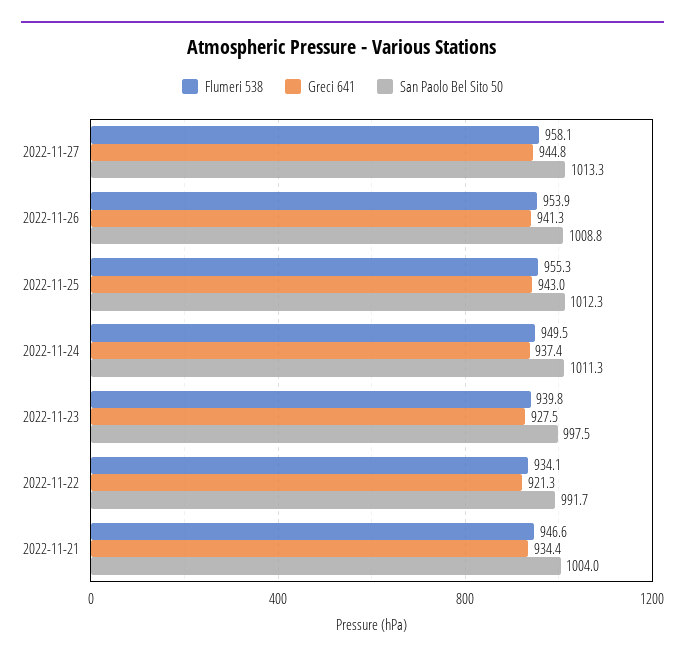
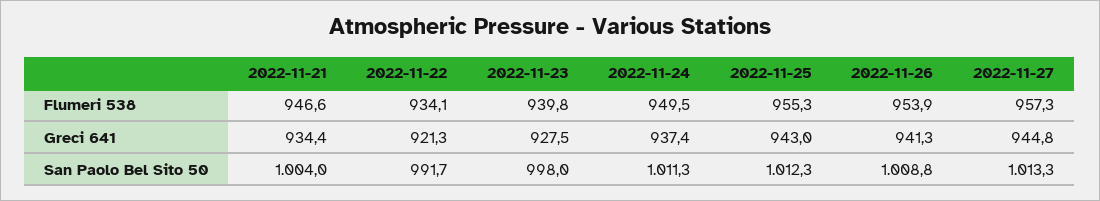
  {
    "Flumeri 538": {
-     "2022-11-27": 958.1,
+     "2022-11-27": 957.3,
      "2022-11-26": 953.9,
      "2022-11-25": 955.3,
      "2022-11-24": 949.5,
      "2022-11-23": 939.8,
      "2022-11-22": 934.1,
      "2022-11-21": 946.6
    },
    "Greci 641": {
      "2022-11-27": 944.8,
      "2022-11-26": 941.3,
      "2022-11-25": 943,
      "2022-11-24": 937.4,
      "2022-11-23": 927.5,
      "2022-11-22": 921.3,
      "2022-11-21": 934.4
    },
    "San Paolo Bel Sito 50": {
      "2022-11-27": 1013.3,
      "2022-11-26": 1008.8,
      "2022-11-25": 1012.3,
      "2022-11-24": 1011.3,
-     "2022-11-23": 997.5,
+     "2022-11-23": 998,
      "2022-11-22": 991.7,
      "2022-11-21": 1004
    }
  }

